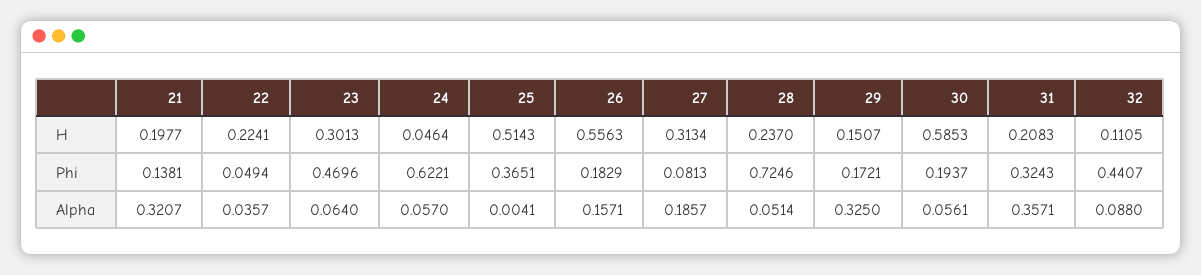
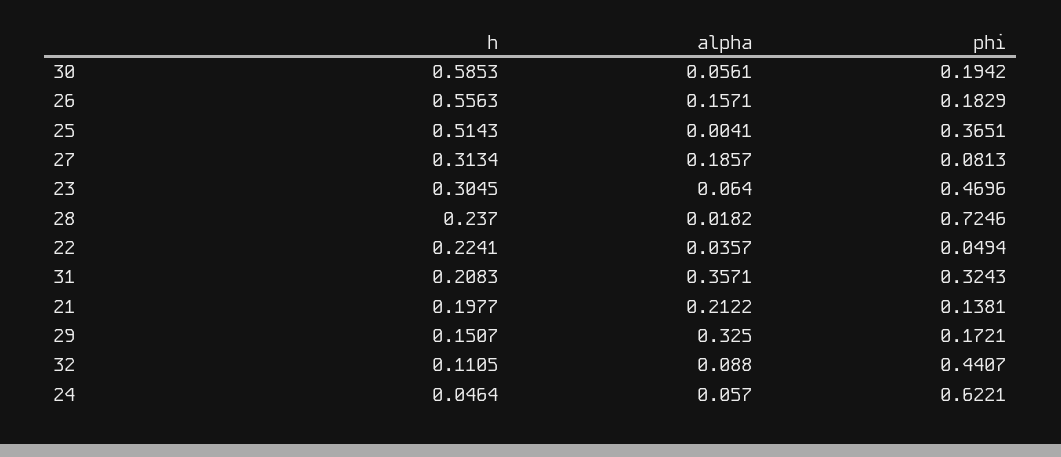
  {
    "21": {
      "H": 0.1977,
      "Phi": 0.1381,
-     "Alpha": 0.3207
+     "Alpha": 0.2122
    },
    "22": {
      "H": 0.2241,
      "Phi": 0.0494,
      "Alpha": 0.0357
    },
    "23": {
-     "H": 0.3013,
+     "H": 0.3045,
      "Phi": 0.4696,
      "Alpha": 0.064
    },
    "24": {
      "H": 0.0464,
      "Phi": 0.6221,
      "Alpha": 0.057
    },
    "25": {
      "H": 0.5143,
      "Phi": 0.3651,
      "Alpha": 0.0041
    },
    "26": {
      "H": 0.5563,
      "Phi": 0.1829,
      "Alpha": 0.1571
    },
    "27": {
      "H": 0.3134,
      "Phi": 0.0813,
      "Alpha": 0.1857
    },
    "28": {
      "H": 0.237,
      "Phi": 0.7246,
-     "Alpha": 0.0514
+     "Alpha": 0.0182
    },
    "29": {
      "H": 0.1507,
      "Phi": 0.1721,
      "Alpha": 0.325
    },
    "30": {
      "H": 0.5853,
-     "Phi": 0.1937,
+     "Phi": 0.1942,
      "Alpha": 0.0561
    },
    "31": {
      "H": 0.2083,
      "Phi": 0.3243,
      "Alpha": 0.3571
    },
    "32": {
      "H": 0.1105,
      "Phi": 0.4407,
      "Alpha": 0.088
    }
  }

